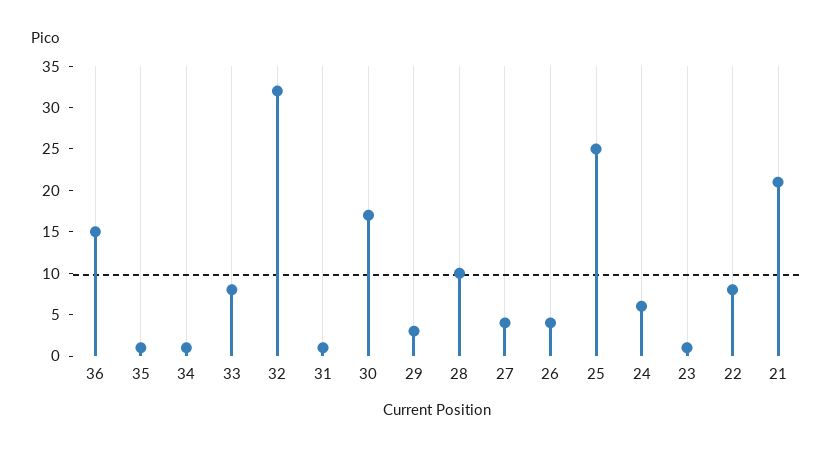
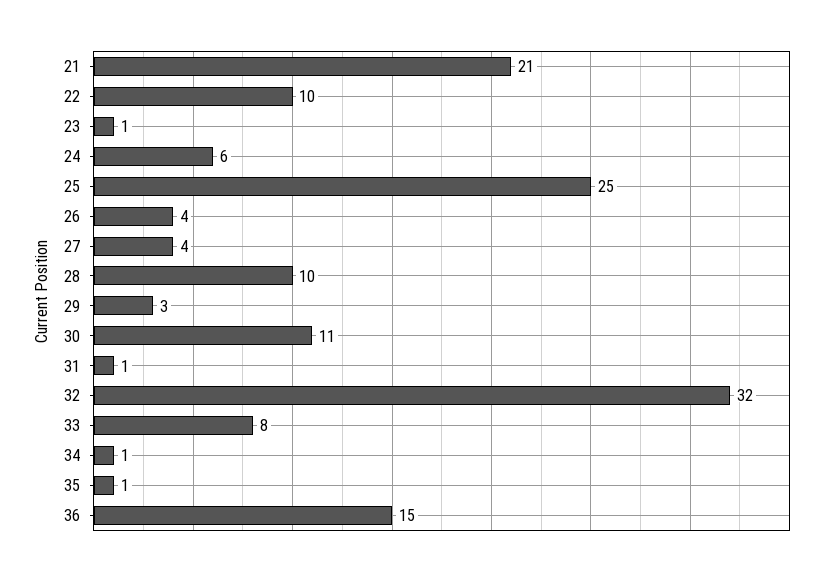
  {
    "36": 15,
    "35": 1,
    "34": 1,
    "33": 8,
    "32": 32,
    "31": 1,
-   "30": 17,
+   "30": 11,
    "29": 3,
    "28": 10,
    "27": 4,
    "26": 4,
    "25": 25,
    "24": 6,
    "23": 1,
-   "22": 8,
+   "22": 10,
    "21": 21
  }

